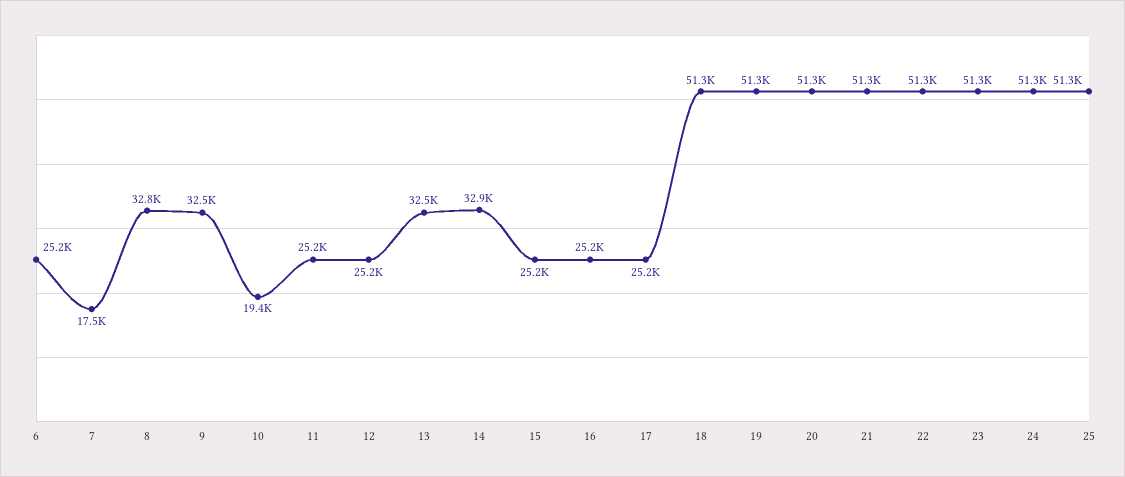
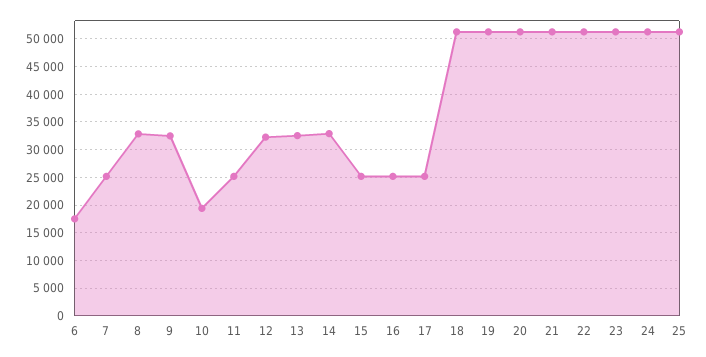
  {
-   "6": 25200,
+   "6": 17500,
-   "7": 17500,
+   "7": 25000,
    "8": 32800,
    "9": 32500,
    "10": 19400,
    "11": 25200,
-   "12": 25200,
+   "12": 32500,
    "13": 32500,
    "14": 32900,
    "15": 25200,
    "16": 25200,
    "17": 25200,
    "18": 51300,
    "19": 51300,
    "20": 51300,
    "21": 51300,
    "22": 51300,
    "23": 51300,
    "24": 51300,
    "25": 51300
  }

